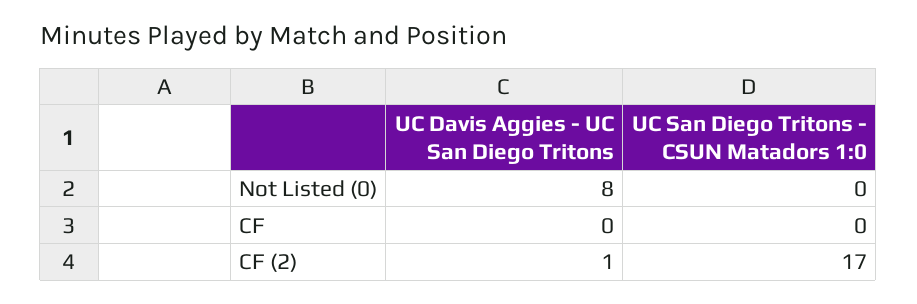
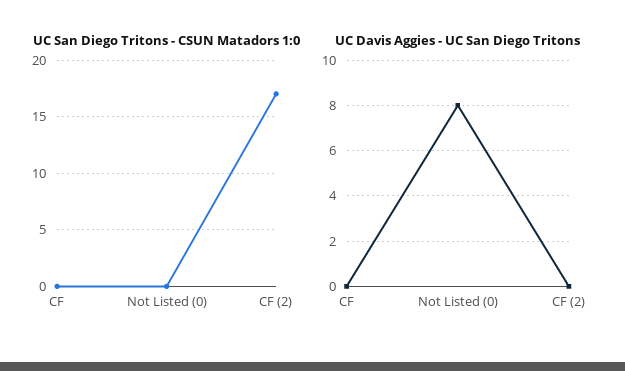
  {
    "UC Davis Aggies - UC San Diego Tritons": {
      "Not Listed (0)": 8,
      "CF": 0,
-     "CF (2)": 1
+     "CF (2)": 0
    },
    "UC San Diego Tritons - CSUN Matadors 1:0": {
      "Not Listed (0)": 0,
      "CF": 0,
      "CF (2)": 17
    }
  }

